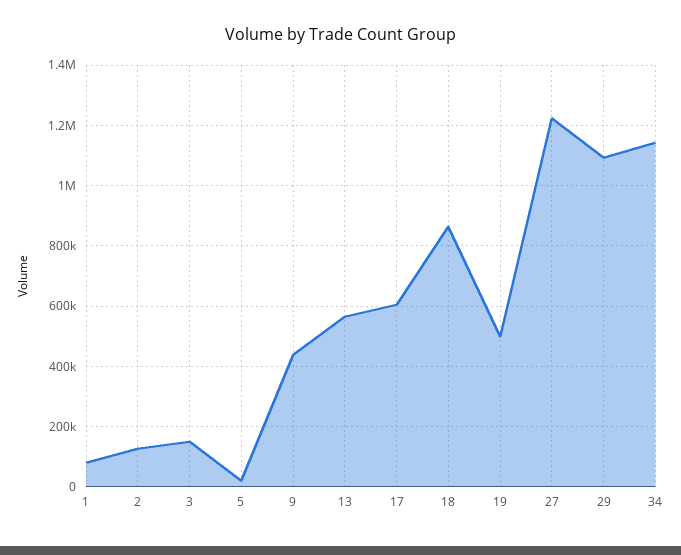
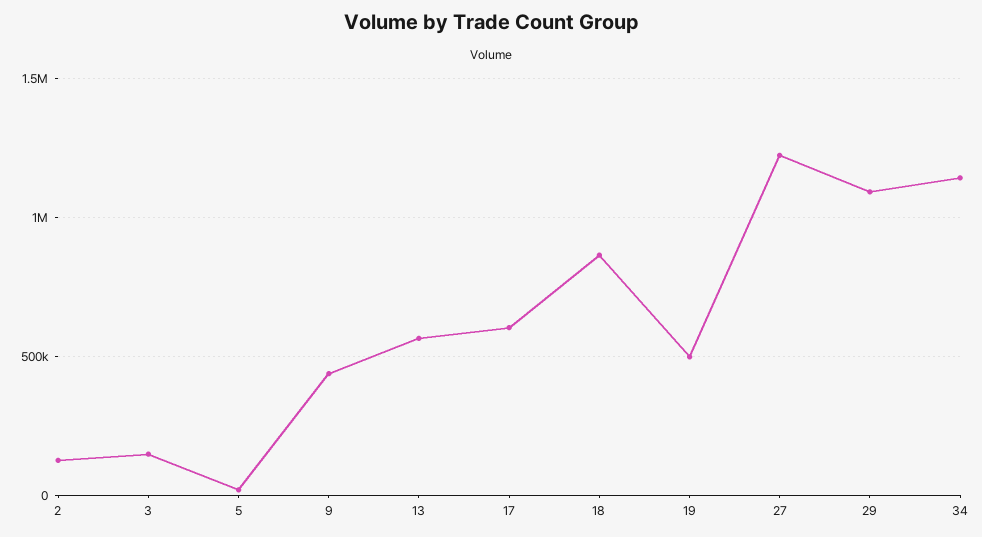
  {
-   "1": 80000,
    "2": 120000,
    "3": 140000,
    "5": 20000,
    "9": 440000,
    "13": 560000,
    "17": 600000,
    "18": 860000,
    "19": 500000,
    "27": 1220000,
    "29": 1100000,
    "34": 1140000
  }

